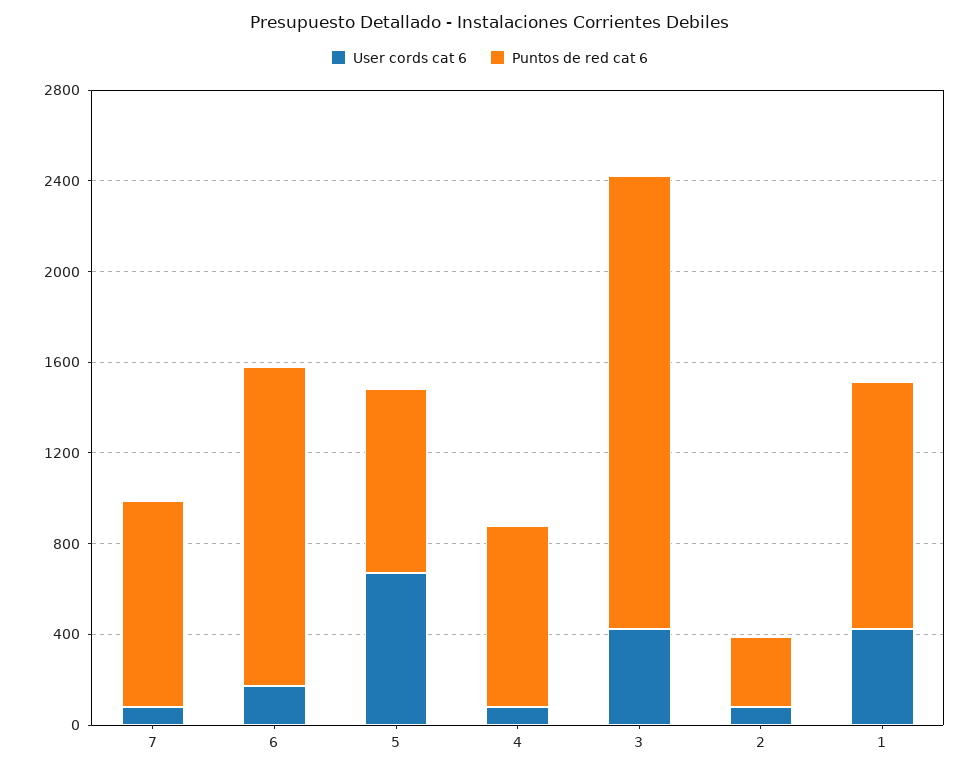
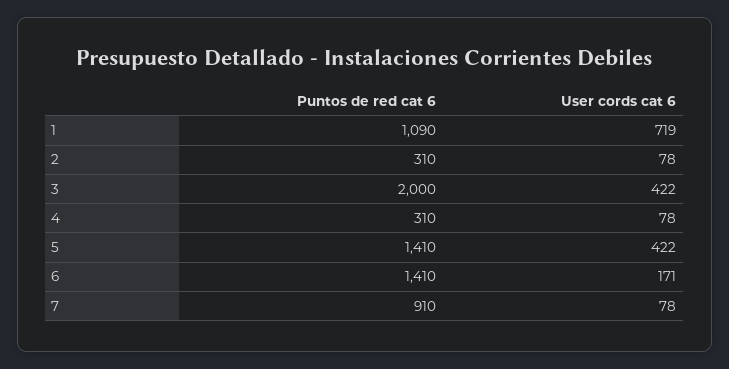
  {
    "User cords cat 6": {
      "7": 78,
      "6": 171,
-     "5": 700,
+     "5": 422,
      "4": 78,
      "3": 422,
      "2": 78,
-     "1": 400
+     "1": 719
    },
    "Puntos de red cat 6": {
      "7": 910,
      "6": 1410,
-     "5": 800,
+     "5": 1410,
-     "4": 800,
+     "4": 310,
      "3": 2000,
      "2": 310,
      "1": 1090
    }
  }

